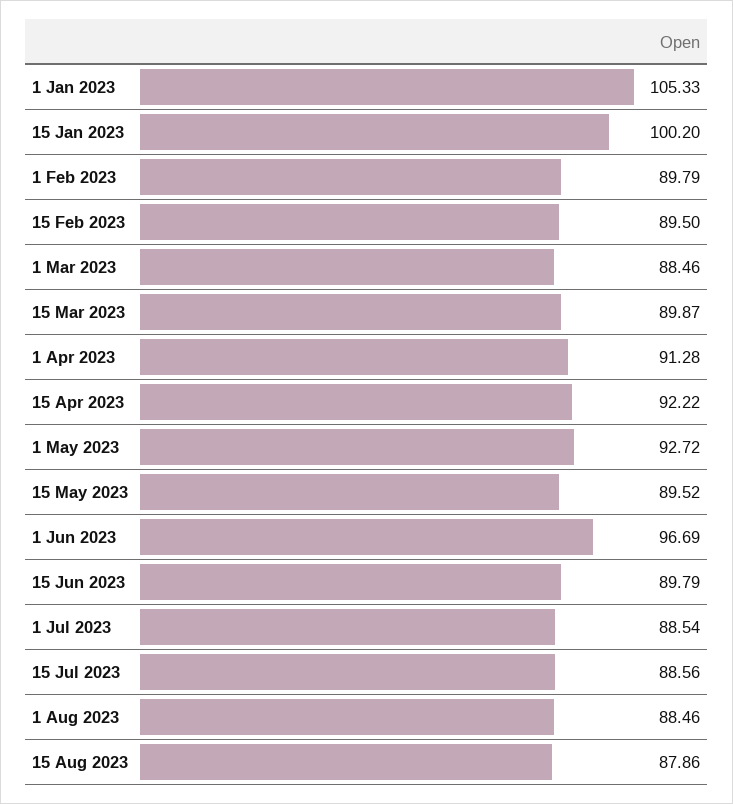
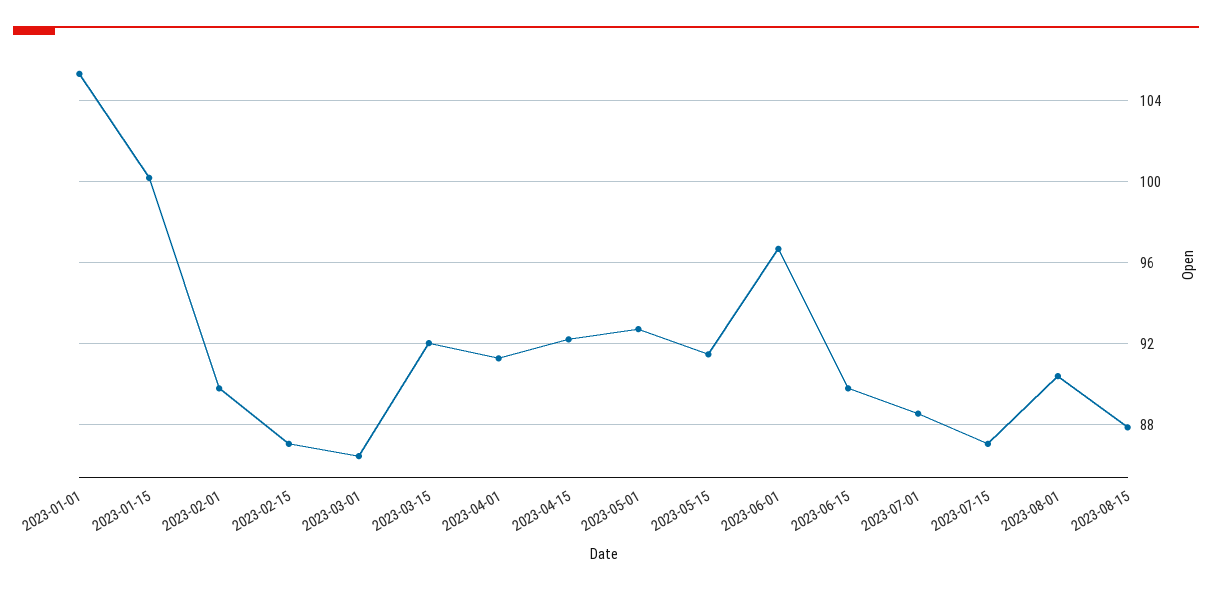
  {
    "1 Jan 2023": 105.33,
    "15 Jan 2023": 100.2,
    "1 Feb 2023": 89.79,
-   "15 Feb 2023": 89.5,
+   "15 Feb 2023": 87,
-   "1 Mar 2023": 88.46,
+   "1 Mar 2023": 86.5,
-   "15 Mar 2023": 89.87,
+   "15 Mar 2023": 92,
    "1 Apr 2023": 91.28,
    "15 Apr 2023": 92.22,
    "1 May 2023": 92.72,
-   "15 May 2023": 89.52,
+   "15 May 2023": 91.5,
    "1 Jun 2023": 96.69,
    "15 Jun 2023": 89.79,
    "1 Jul 2023": 88.54,
-   "15 Jul 2023": 88.56,
+   "15 Jul 2023": 87,
-   "1 Aug 2023": 88.46,
+   "1 Aug 2023": 90.5,
    "15 Aug 2023": 87.86
  }

